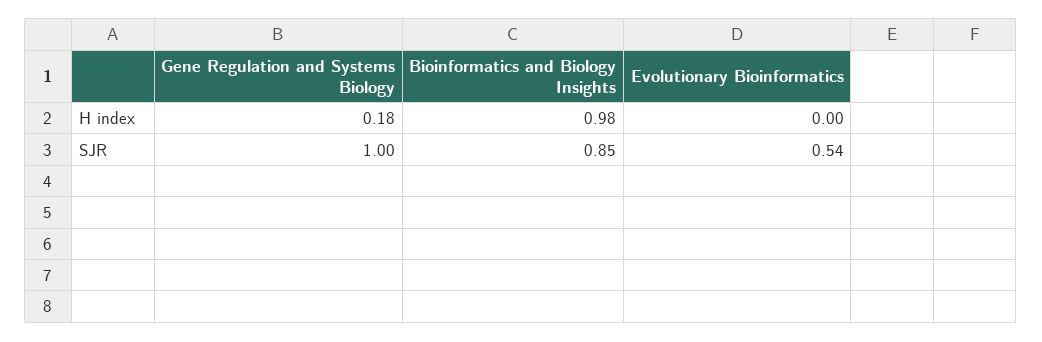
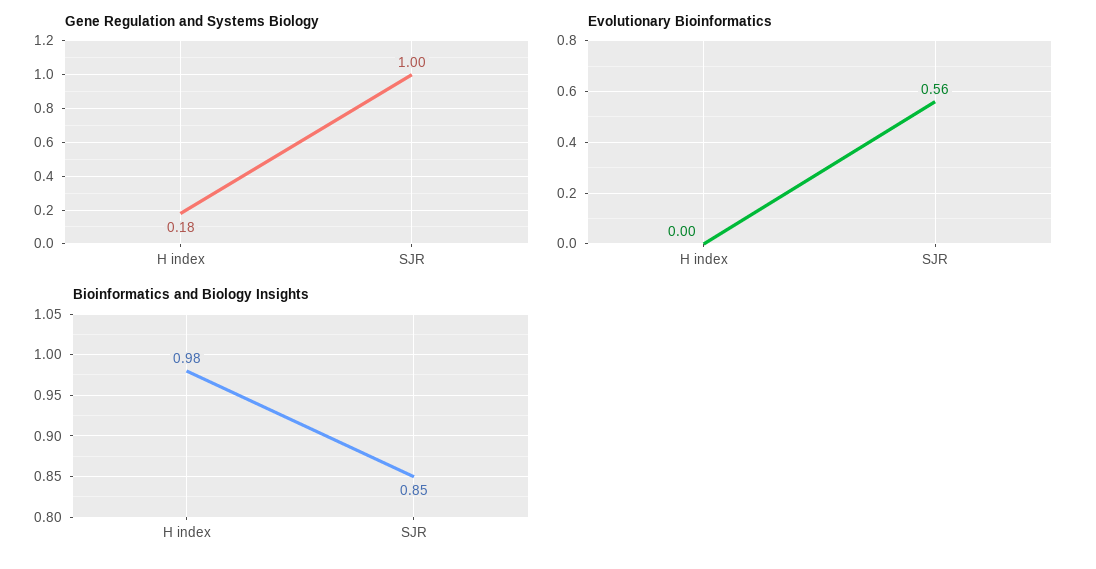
  {
    "Gene Regulation and Systems Biology": {
      "H index": 0.18,
      "SJR": 1
    },
    "Bioinformatics and Biology Insights": {
      "H index": 0.98,
      "SJR": 0.85
    },
    "Evolutionary Bioinformatics": {
      "H index": 0,
-     "SJR": 0.54
+     "SJR": 0.56
    }
  }

